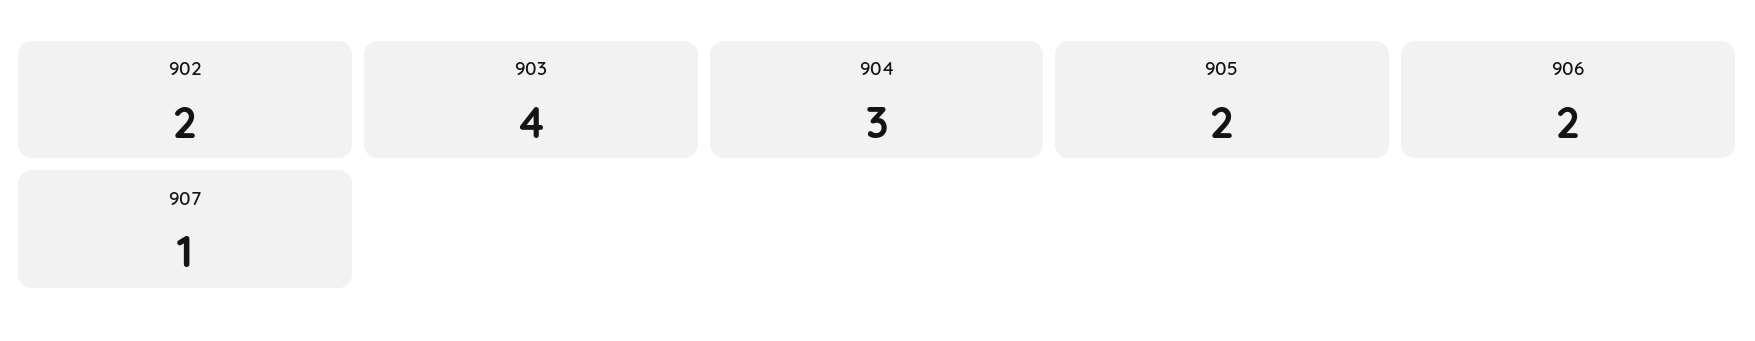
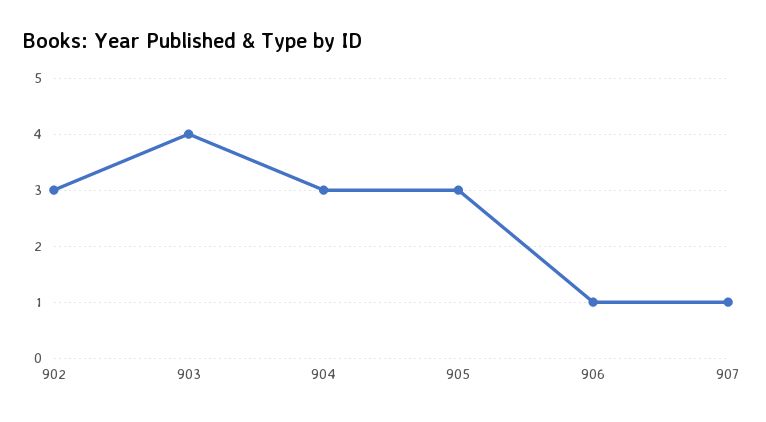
  {
-   "902": 2,
+   "902": 3,
    "903": 4,
    "904": 3,
-   "905": 2,
+   "905": 3,
-   "906": 2,
+   "906": 1,
    "907": 1
  }

